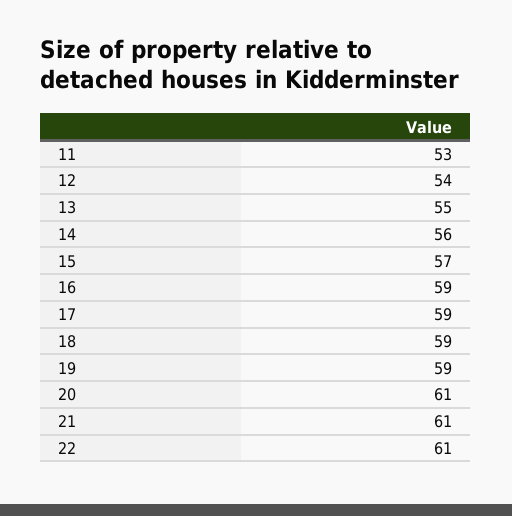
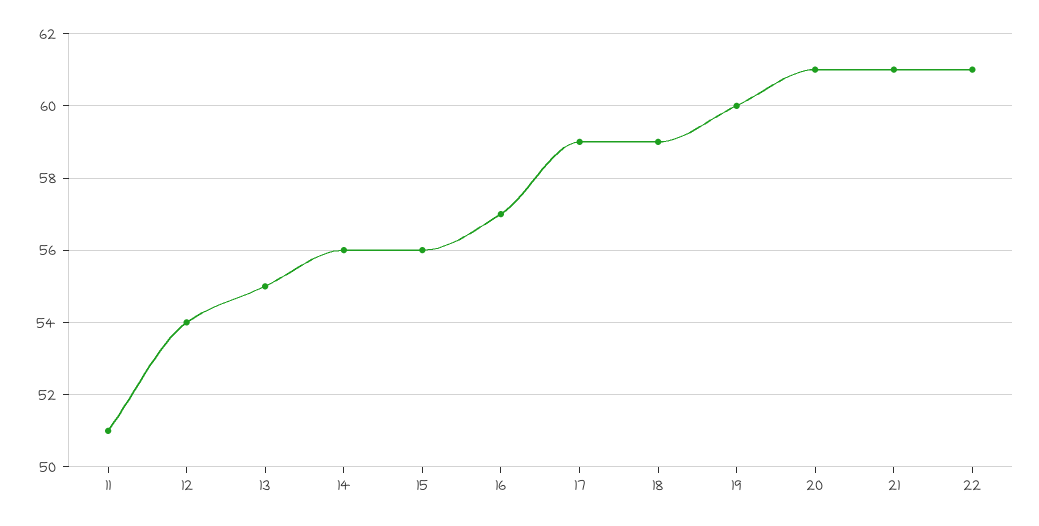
  {
-   "11": 53,
+   "11": 51,
    "12": 54,
    "13": 55,
    "14": 56,
-   "15": 57,
+   "15": 56,
-   "16": 59,
+   "16": 57,
    "17": 59,
    "18": 59,
-   "19": 59,
+   "19": 60,
    "20": 61,
    "21": 61,
    "22": 61
  }

